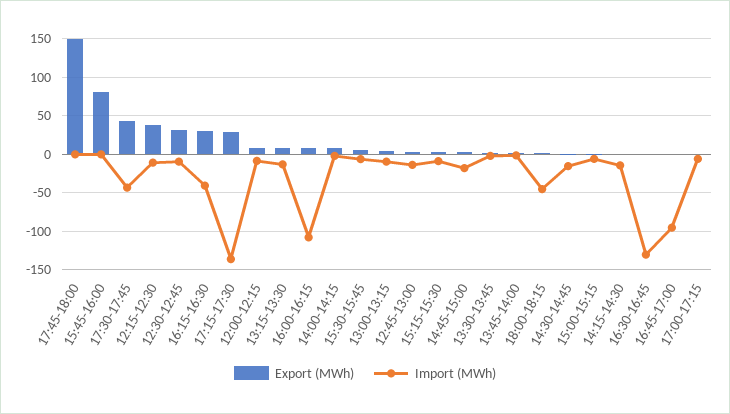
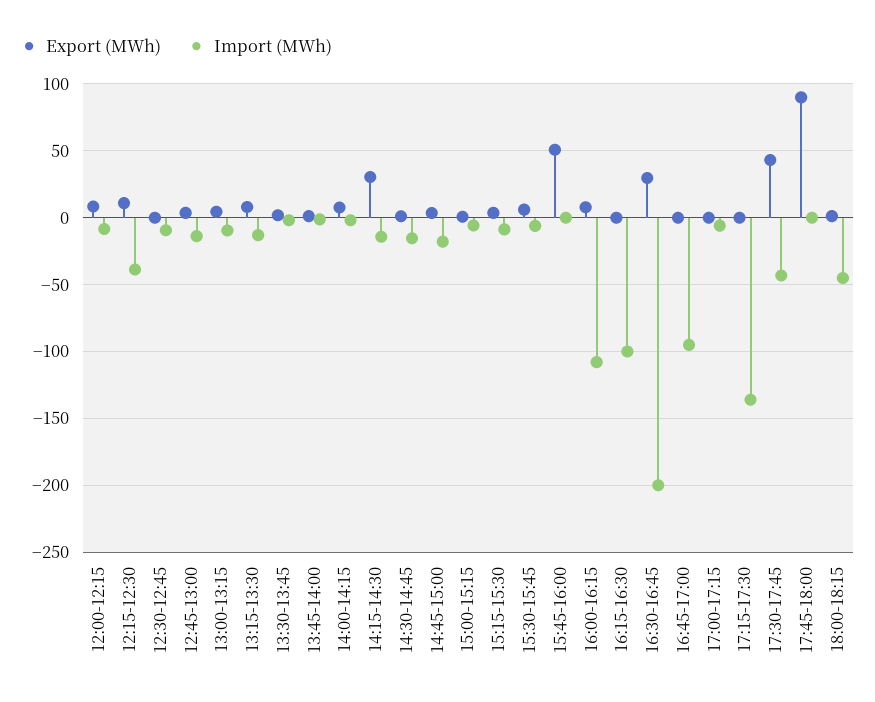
  {
    "Export (MWh)": {
-     "17:45-18:00": 150,
+     "17:45-18:00": 90,
-     "15:45-16:00": 80,
+     "15:45-16:00": 50,
      "17:30-17:45": 45,
-     "12:15-12:30": 40,
+     "12:15-12:30": 10,
-     "12:30-12:45": 30,
+     "12:30-12:45": 0,
-     "16:15-16:30": 30,
+     "16:15-16:30": 0,
-     "17:15-17:30": 30,
+     "17:15-17:30": 0,
      "12:00-12:15": 10,
      "13:15-13:30": 10,
      "16:00-16:15": 10,
      "14:00-14:15": 10,
      "15:30-15:45": 5,
      "13:00-13:15": 5,
      "12:45-13:00": 5,
      "15:15-15:30": 5,
      "14:45-15:00": 5,
      "13:30-13:45": 0,
      "13:45-14:00": 0,
      "18:00-18:15": 0,
      "14:30-14:45": 0,
      "15:00-15:15": 0,
-     "14:15-14:30": 0,
+     "14:15-14:30": 30,
-     "16:30-16:45": 0,
+     "16:30-16:45": 30,
      "16:45-17:00": 0,
      "17:00-17:15": 0
    },
    "Import (MWh)": {
      "17:45-18:00": 0,
      "15:45-16:00": 0,
      "17:30-17:45": -45,
-     "12:15-12:30": -10,
+     "12:15-12:30": -40,
      "12:30-12:45": -10,
-     "16:15-16:30": -40,
+     "16:15-16:30": -100,
      "17:15-17:30": -135,
      "12:00-12:15": -10,
      "13:15-13:30": -15,
      "16:00-16:15": -110,
      "14:00-14:15": 0,
      "15:30-15:45": -5,
      "13:00-13:15": -10,
      "12:45-13:00": -15,
      "15:15-15:30": -10,
      "14:45-15:00": -20,
      "13:30-13:45": 0,
      "13:45-14:00": 0,
      "18:00-18:15": -45,
      "14:30-14:45": -15,
      "15:00-15:15": -5,
      "14:15-14:30": -15,
-     "16:30-16:45": -130,
+     "16:30-16:45": -200,
      "16:45-17:00": -95,
      "17:00-17:15": -5
    }
  }

